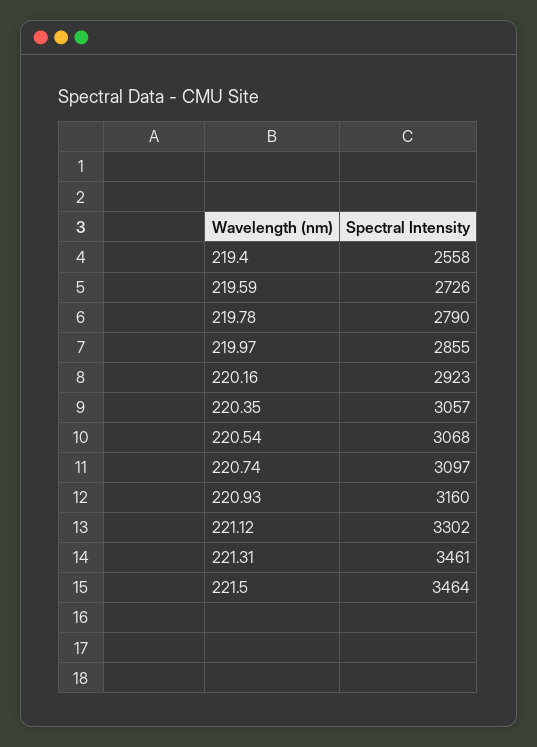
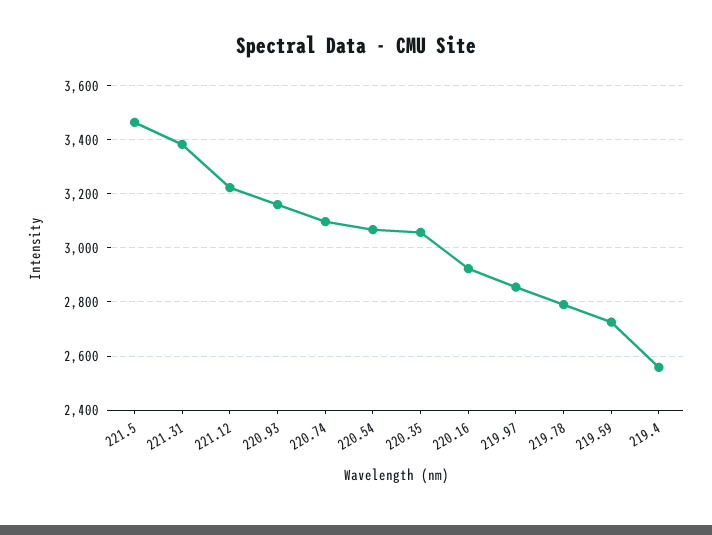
  {
    "219.4": 2558,
    "219.59": 2726,
    "219.78": 2790,
    "219.97": 2855,
    "220.16": 2923,
    "220.35": 3057,
    "220.54": 3068,
    "220.74": 3097,
    "220.93": 3160,
-   "221.12": 3302,
+   "221.12": 3225,
-   "221.31": 3461,
+   "221.31": 3375,
    "221.5": 3464
  }

